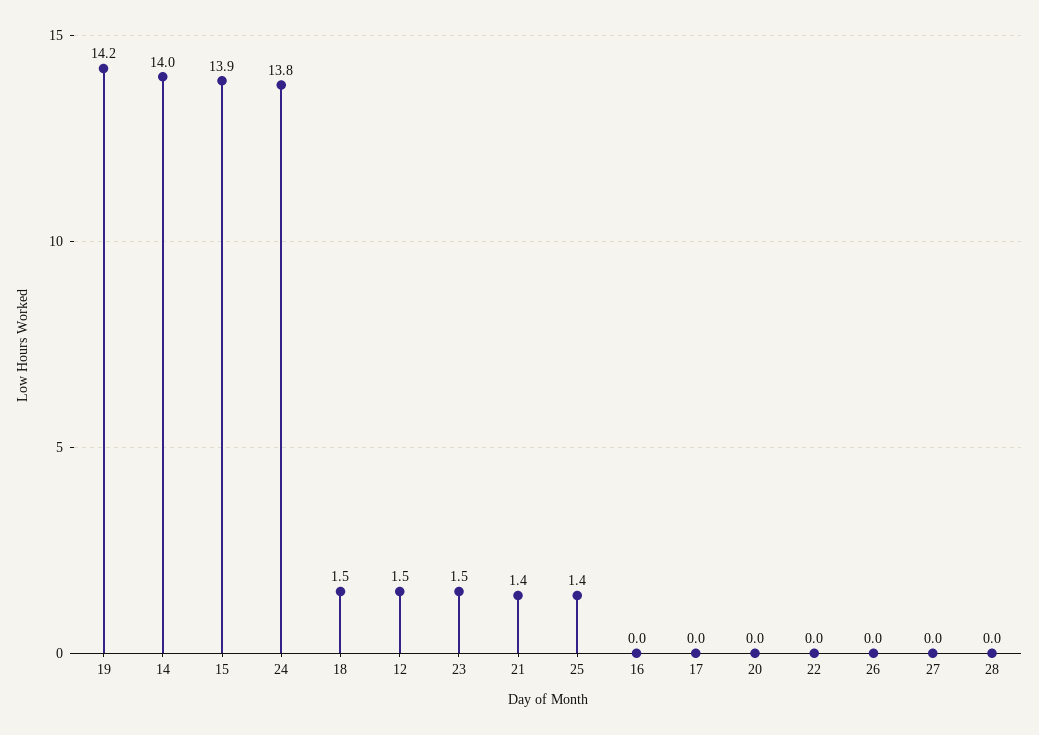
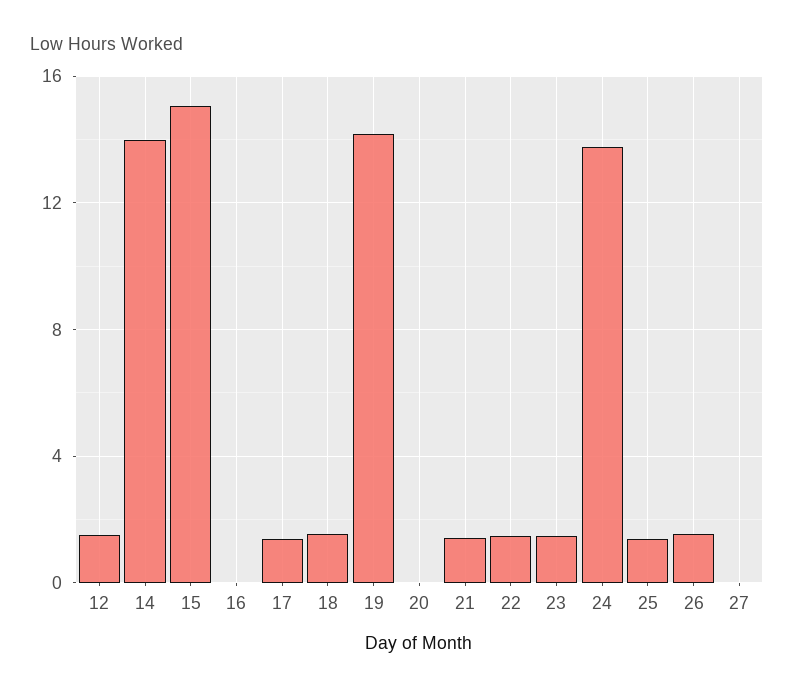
  {
    "19": 14.2,
    "14": 14,
-   "15": 13.9,
+   "15": 15,
    "24": 13.8,
    "18": 1.5,
    "12": 1.5,
    "23": 1.5,
    "21": 1.4,
    "25": 1.4,
    "16": 0,
-   "17": 0,
+   "17": 1.5,
    "20": 0,
-   "22": 0,
+   "22": 1.5,
-   "26": 0,
+   "26": 1.5,
-   "27": 0,
+   "27": 0
-   "28": 0
  }

